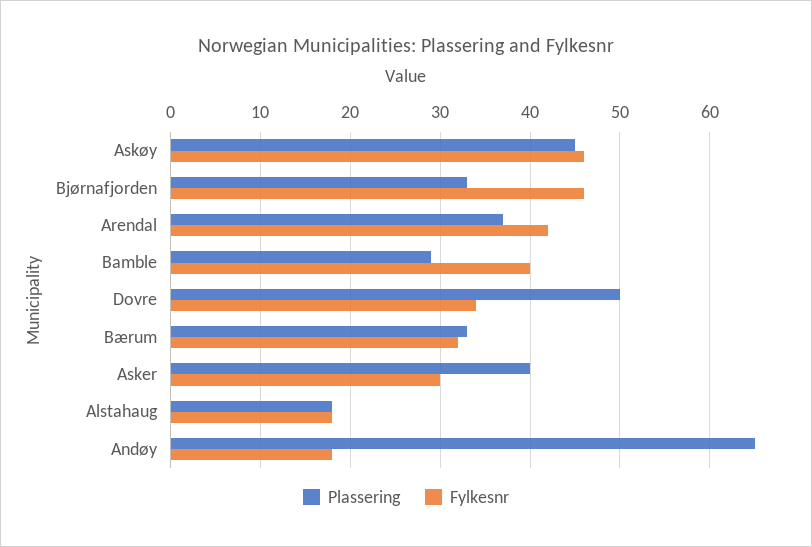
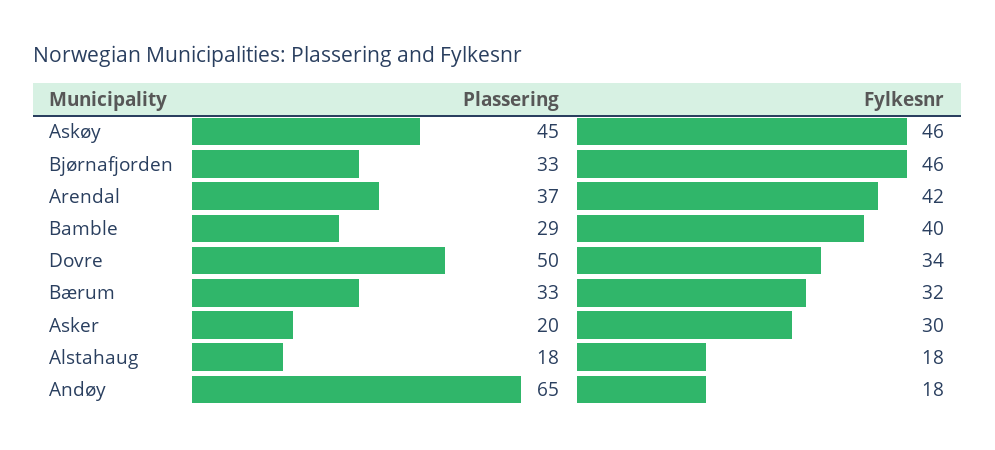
  {
    "Plassering": {
      "Askøy": 45,
      "Bjørnafjorden": 33,
      "Arendal": 37,
      "Bamble": 29,
      "Dovre": 50,
      "Bærum": 33,
-     "Asker": 40,
+     "Asker": 20,
      "Alstahaug": 18,
      "Andøy": 65
    },
    "Fylkesnr": {
      "Askøy": 46,
      "Bjørnafjorden": 46,
      "Arendal": 42,
      "Bamble": 40,
      "Dovre": 34,
      "Bærum": 32,
      "Asker": 30,
      "Alstahaug": 18,
      "Andøy": 18
    }
  }

